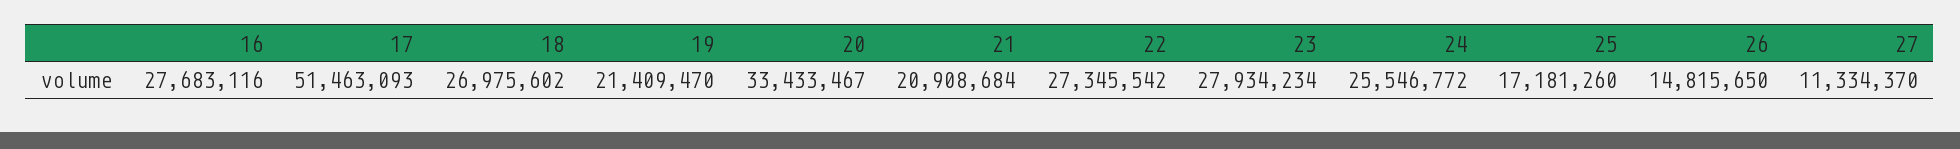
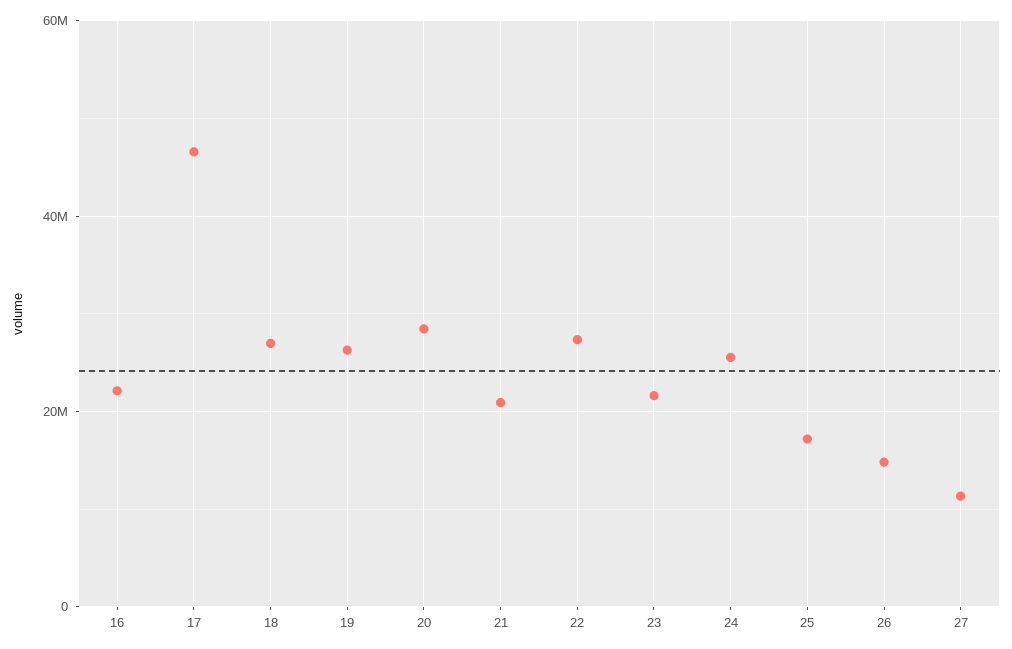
  {
-   "16": 27683116,
+   "16": 22000000,
-   "17": 51463093,
+   "17": 46000000,
    "18": 26975602,
-   "19": 21409470,
+   "19": 26000000,
-   "20": 33433467,
+   "20": 28000000,
    "21": 20908684,
    "22": 27345542,
-   "23": 27934234,
+   "23": 22000000,
    "24": 25546772,
    "25": 17181260,
    "26": 14815650,
    "27": 11334370
  }

